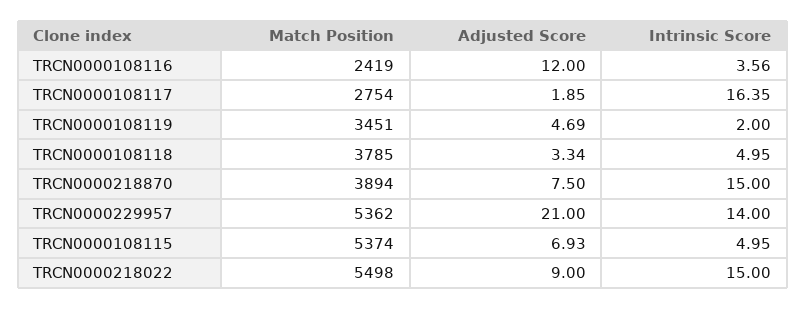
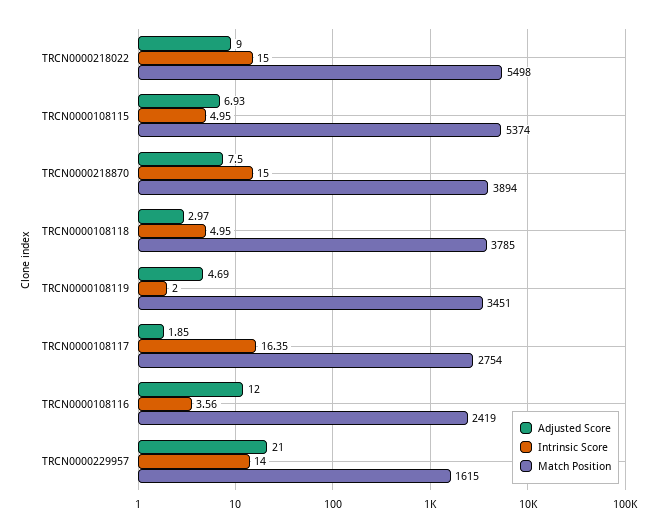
  {
    "Match Position": {
      "TRCN0000108116": 2419,
      "TRCN0000108117": 2754,
      "TRCN0000108119": 3451,
      "TRCN0000108118": 3785,
      "TRCN0000218870": 3894,
-     "TRCN0000229957": 5362,
+     "TRCN0000229957": 1615,
      "TRCN0000108115": 5374,
      "TRCN0000218022": 5498
    },
    "Adjusted Score": {
      "TRCN0000108116": 12,
      "TRCN0000108117": 1.85,
      "TRCN0000108119": 4.69,
-     "TRCN0000108118": 3.34,
+     "TRCN0000108118": 2.97,
      "TRCN0000218870": 7.5,
      "TRCN0000229957": 21,
      "TRCN0000108115": 6.93,
      "TRCN0000218022": 9
    },
    "Intrinsic Score": {
      "TRCN0000108116": 3.56,
      "TRCN0000108117": 16.35,
      "TRCN0000108119": 2,
      "TRCN0000108118": 4.95,
      "TRCN0000218870": 15,
      "TRCN0000229957": 14,
      "TRCN0000108115": 4.95,
      "TRCN0000218022": 15
    }
  }

